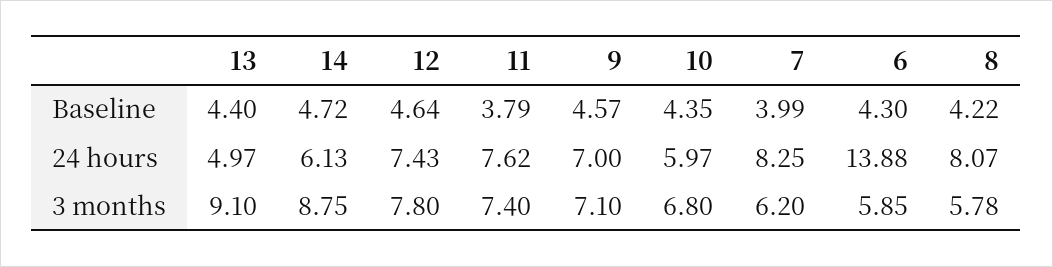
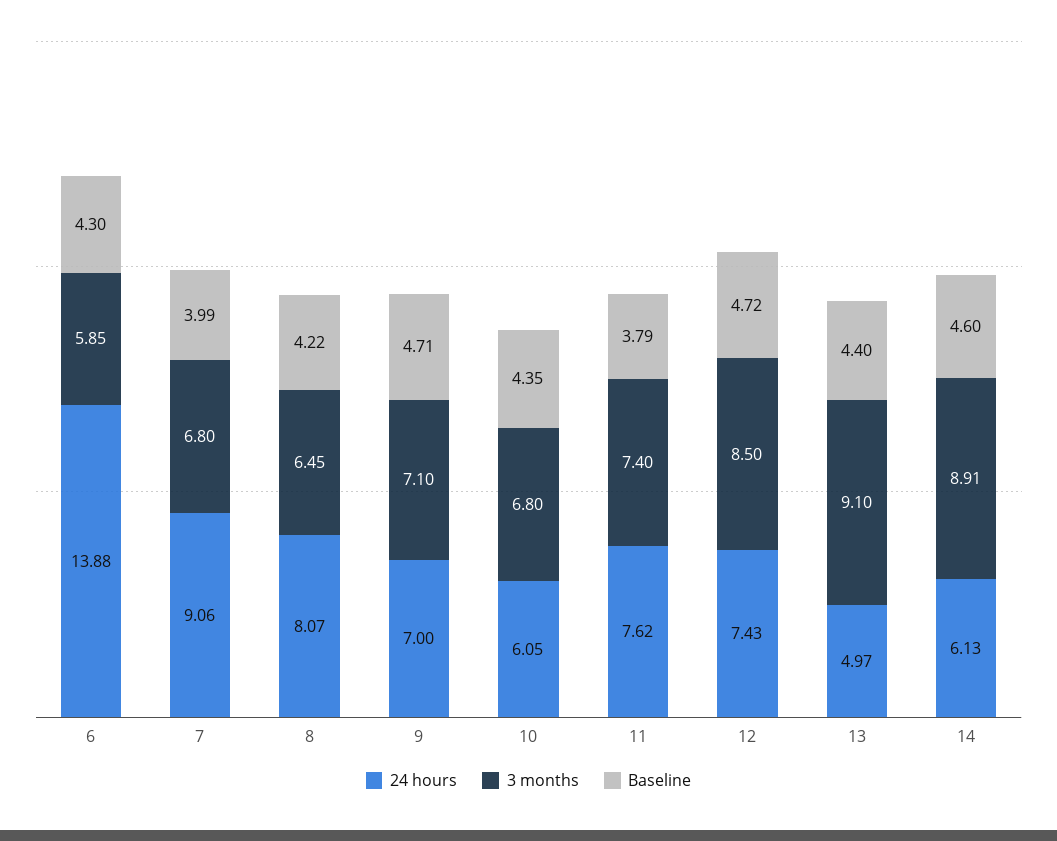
  {
    "Baseline": {
      "13": 4.4,
-     "14": 4.72,
+     "14": 4.6,
-     "12": 4.64,
+     "12": 4.72,
      "11": 3.79,
-     "9": 4.57,
+     "9": 4.71,
      "10": 4.35,
      "7": 3.99,
      "6": 4.3,
      "8": 4.22
    },
    "24 hours": {
      "13": 4.97,
      "14": 6.13,
      "12": 7.43,
      "11": 7.62,
      "9": 7,
-     "10": 5.97,
+     "10": 6.05,
-     "7": 8.25,
+     "7": 9.06,
      "6": 13.88,
      "8": 8.07
    },
    "3 months": {
      "13": 9.1,
-     "14": 8.75,
+     "14": 8.91,
-     "12": 7.8,
+     "12": 8.5,
      "11": 7.4,
      "9": 7.1,
      "10": 6.8,
-     "7": 6.2,
+     "7": 6.8,
      "6": 5.85,
-     "8": 5.78
+     "8": 6.45
    }
  }

